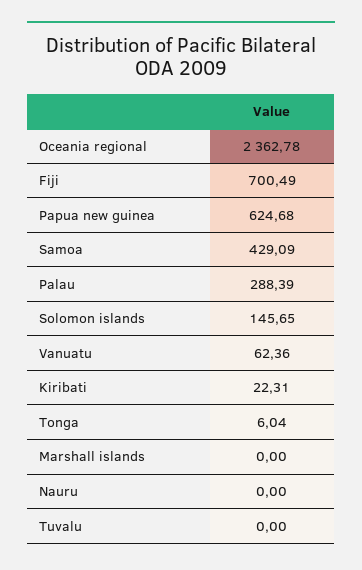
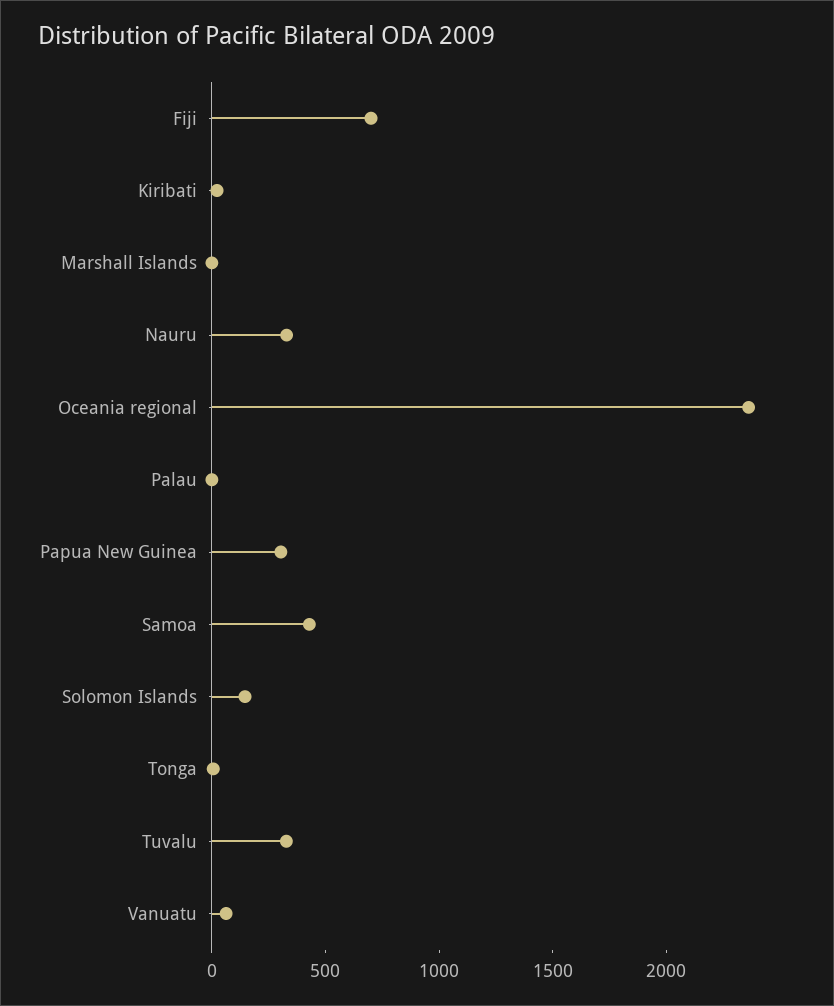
  {
    "Oceania regional": 2362.78,
    "Fiji": 700.49,
-   "Papua new guinea": 624.68,
+   "Papua new guinea": 300,
    "Samoa": 429.09,
-   "Palau": 288.39,
+   "Palau": 0,
    "Solomon islands": 145.65,
    "Vanuatu": 62.36,
    "Kiribati": 22.31,
    "Tonga": 6.04,
    "Marshall islands": 0,
-   "Nauru": 0,
+   "Nauru": 300,
-   "Tuvalu": 0
+   "Tuvalu": 300
  }

